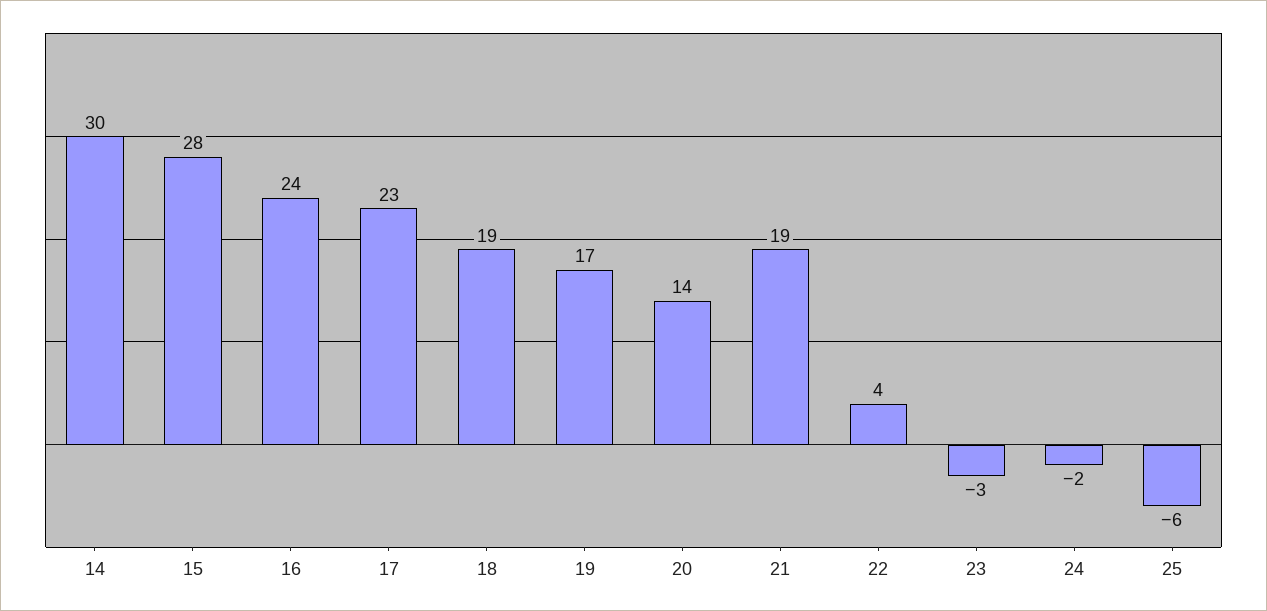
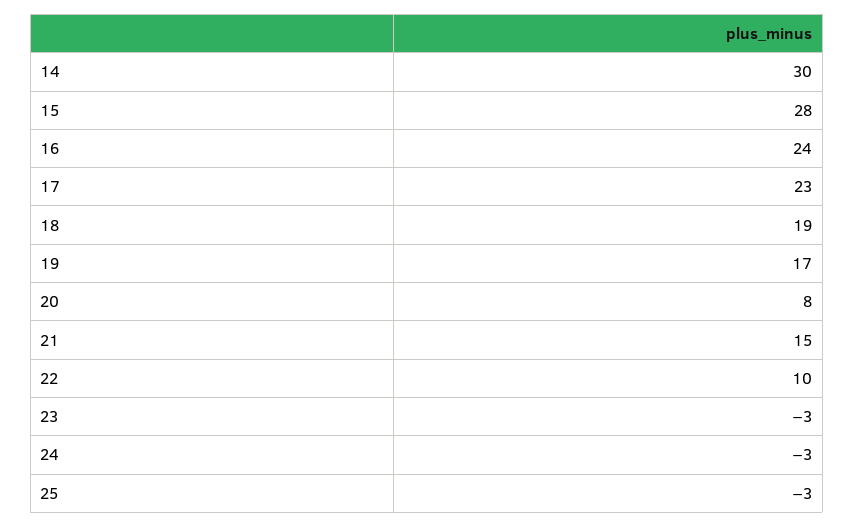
  {
    "14": 30,
    "15": 28,
    "16": 24,
    "17": 23,
    "18": 19,
    "19": 17,
-   "20": 14,
+   "20": 8,
-   "21": 19,
+   "21": 15,
-   "22": 4,
+   "22": 10,
    "23": -3,
-   "24": -2,
+   "24": -3,
-   "25": -6
+   "25": -3
  }

